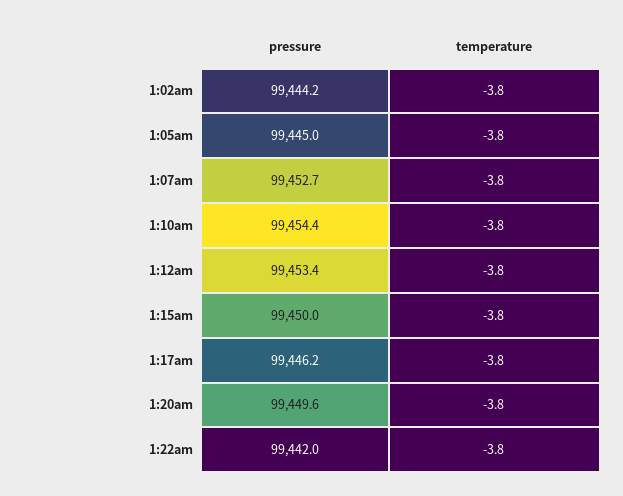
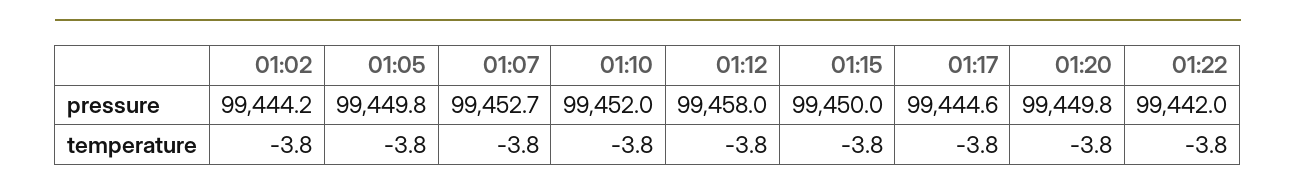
  {
    "pressure": {
      "1:02am": 99444.2,
-     "1:05am": 99445,
+     "1:05am": 99449.8,
      "1:07am": 99452.7,
-     "1:10am": 99454.4,
+     "1:10am": 99452,
-     "1:12am": 99453.4,
+     "1:12am": 99458,
      "1:15am": 99450,
-     "1:17am": 99446.2,
+     "1:17am": 99444.6,
-     "1:20am": 99449.6,
+     "1:20am": 99449.8,
      "1:22am": 99442
    },
    "temperature": {
      "1:02am": -3.8,
      "1:05am": -3.8,
      "1:07am": -3.8,
      "1:10am": -3.8,
      "1:12am": -3.8,
      "1:15am": -3.8,
      "1:17am": -3.8,
      "1:20am": -3.8,
      "1:22am": -3.8
    }
  }

